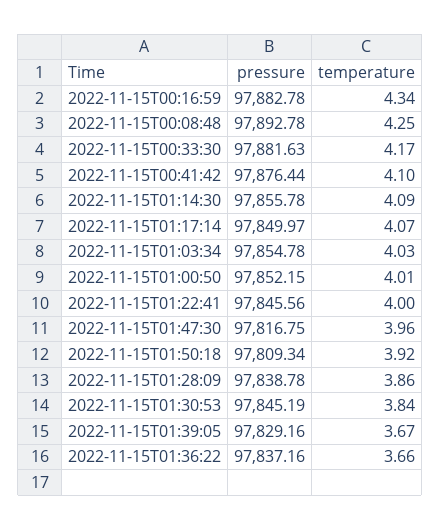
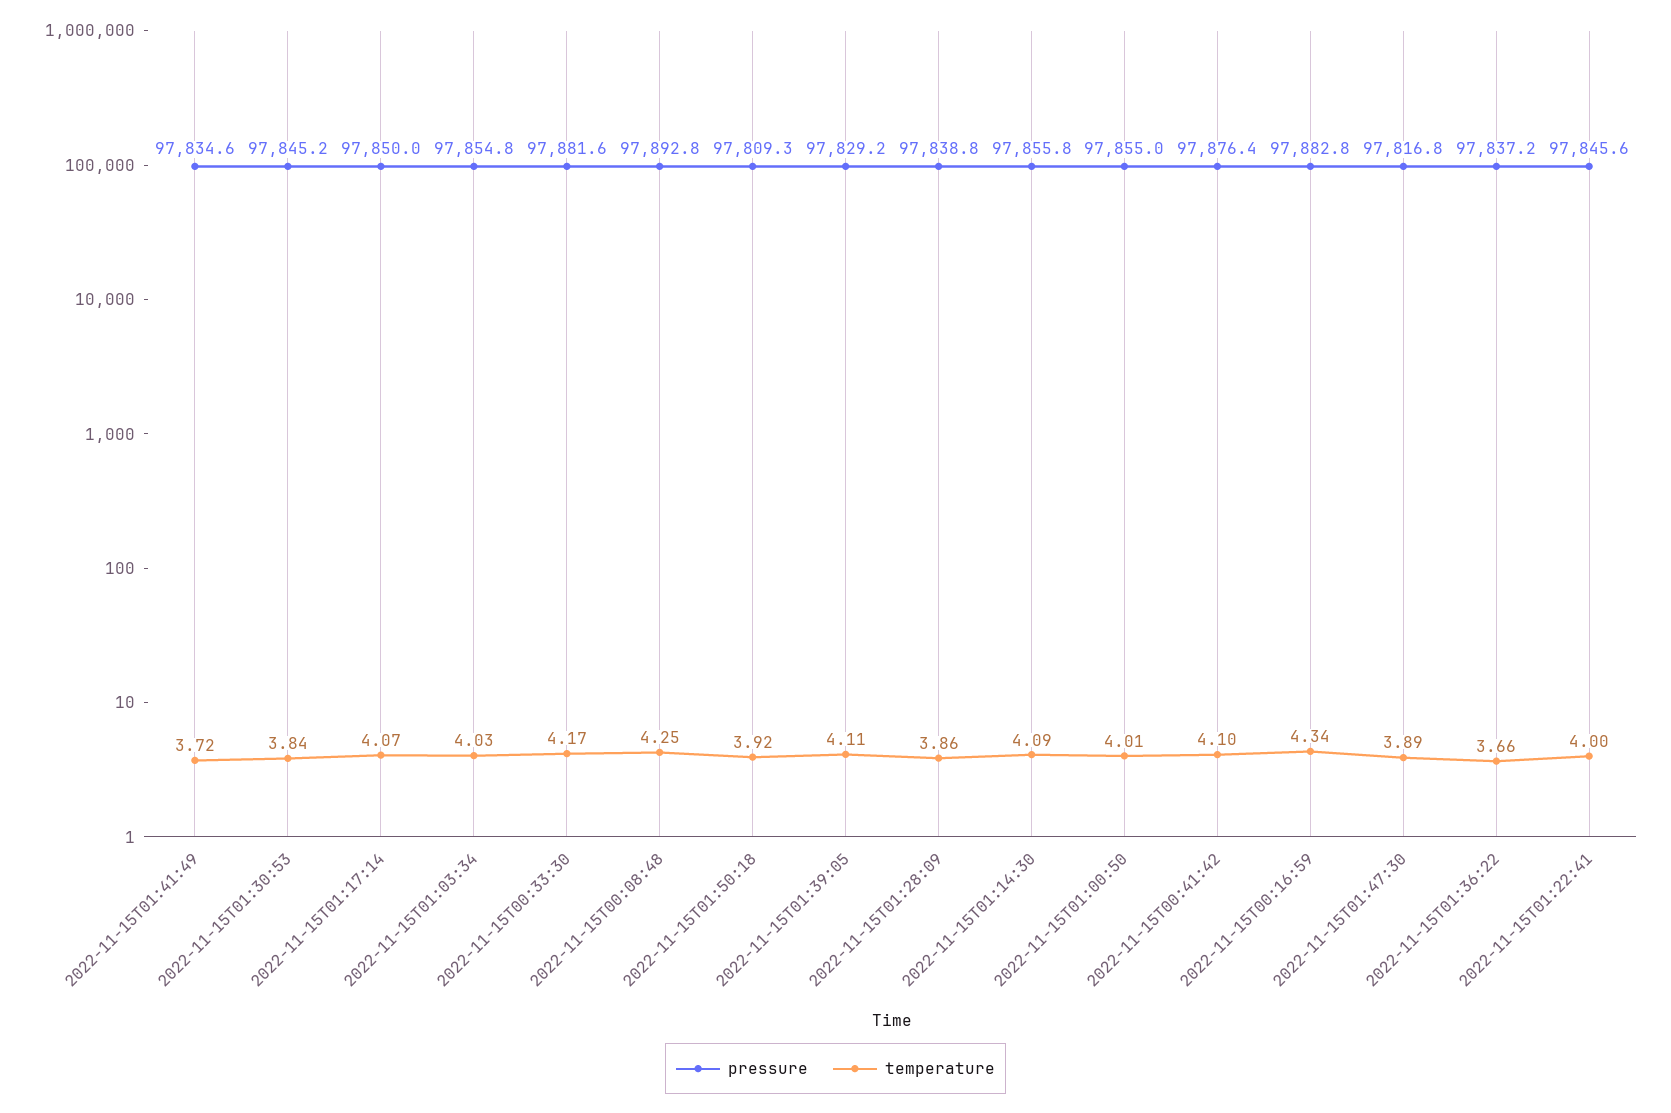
  {
    "pressure": {
      "2022-11-15T00:16:59": 97882.78,
      "2022-11-15T00:08:48": 97892.78,
      "2022-11-15T00:33:30": 97881.63,
      "2022-11-15T00:41:42": 97876.44,
      "2022-11-15T01:14:30": 97855.78,
      "2022-11-15T01:17:14": 97849.97,
      "2022-11-15T01:03:34": 97854.78,
-     "2022-11-15T01:00:50": 97852.15,
+     "2022-11-15T01:00:50": 97855,
      "2022-11-15T01:22:41": 97845.56,
      "2022-11-15T01:47:30": 97816.75,
      "2022-11-15T01:50:18": 97809.34,
      "2022-11-15T01:28:09": 97838.78,
      "2022-11-15T01:30:53": 97845.19,
      "2022-11-15T01:39:05": 97829.16,
-     "2022-11-15T01:36:22": 97837.16
+     "2022-11-15T01:36:22": 97837.16,
+     "2022-11-15T01:41:49": 97834.6
    },
    "temperature": {
      "2022-11-15T00:16:59": 4.34,
      "2022-11-15T00:08:48": 4.25,
      "2022-11-15T00:33:30": 4.17,
      "2022-11-15T00:41:42": 4.1,
      "2022-11-15T01:14:30": 4.09,
      "2022-11-15T01:17:14": 4.07,
      "2022-11-15T01:03:34": 4.03,
      "2022-11-15T01:00:50": 4.01,
      "2022-11-15T01:22:41": 4,
-     "2022-11-15T01:47:30": 3.96,
+     "2022-11-15T01:47:30": 3.89,
      "2022-11-15T01:50:18": 3.92,
      "2022-11-15T01:28:09": 3.86,
      "2022-11-15T01:30:53": 3.84,
-     "2022-11-15T01:39:05": 3.67,
+     "2022-11-15T01:39:05": 4.11,
-     "2022-11-15T01:36:22": 3.66
+     "2022-11-15T01:36:22": 3.66,
+     "2022-11-15T01:41:49": 3.72
    }
  }

